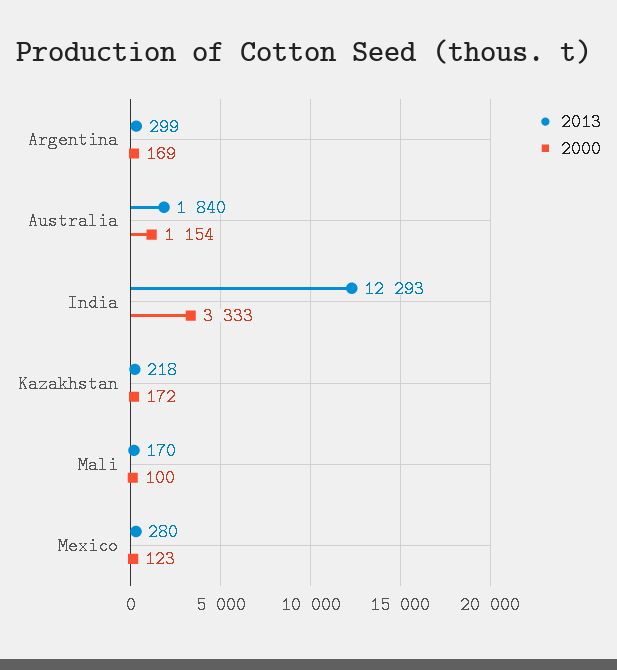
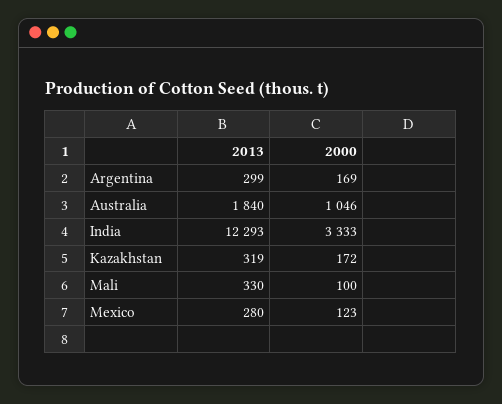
  {
    "2013": {
      "Argentina": 299,
      "Australia": 1840,
      "India": 12293,
-     "Kazakhstan": 218,
+     "Kazakhstan": 319,
-     "Mali": 170,
+     "Mali": 330,
      "Mexico": 280
    },
    "2000": {
      "Argentina": 169,
-     "Australia": 1154,
+     "Australia": 1046,
      "India": 3333,
      "Kazakhstan": 172,
      "Mali": 100,
      "Mexico": 123
    }
  }

